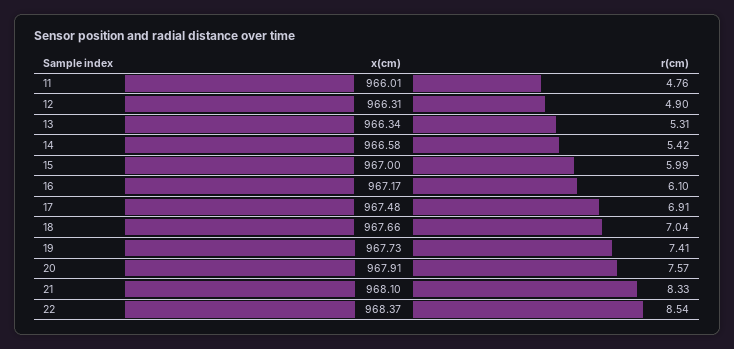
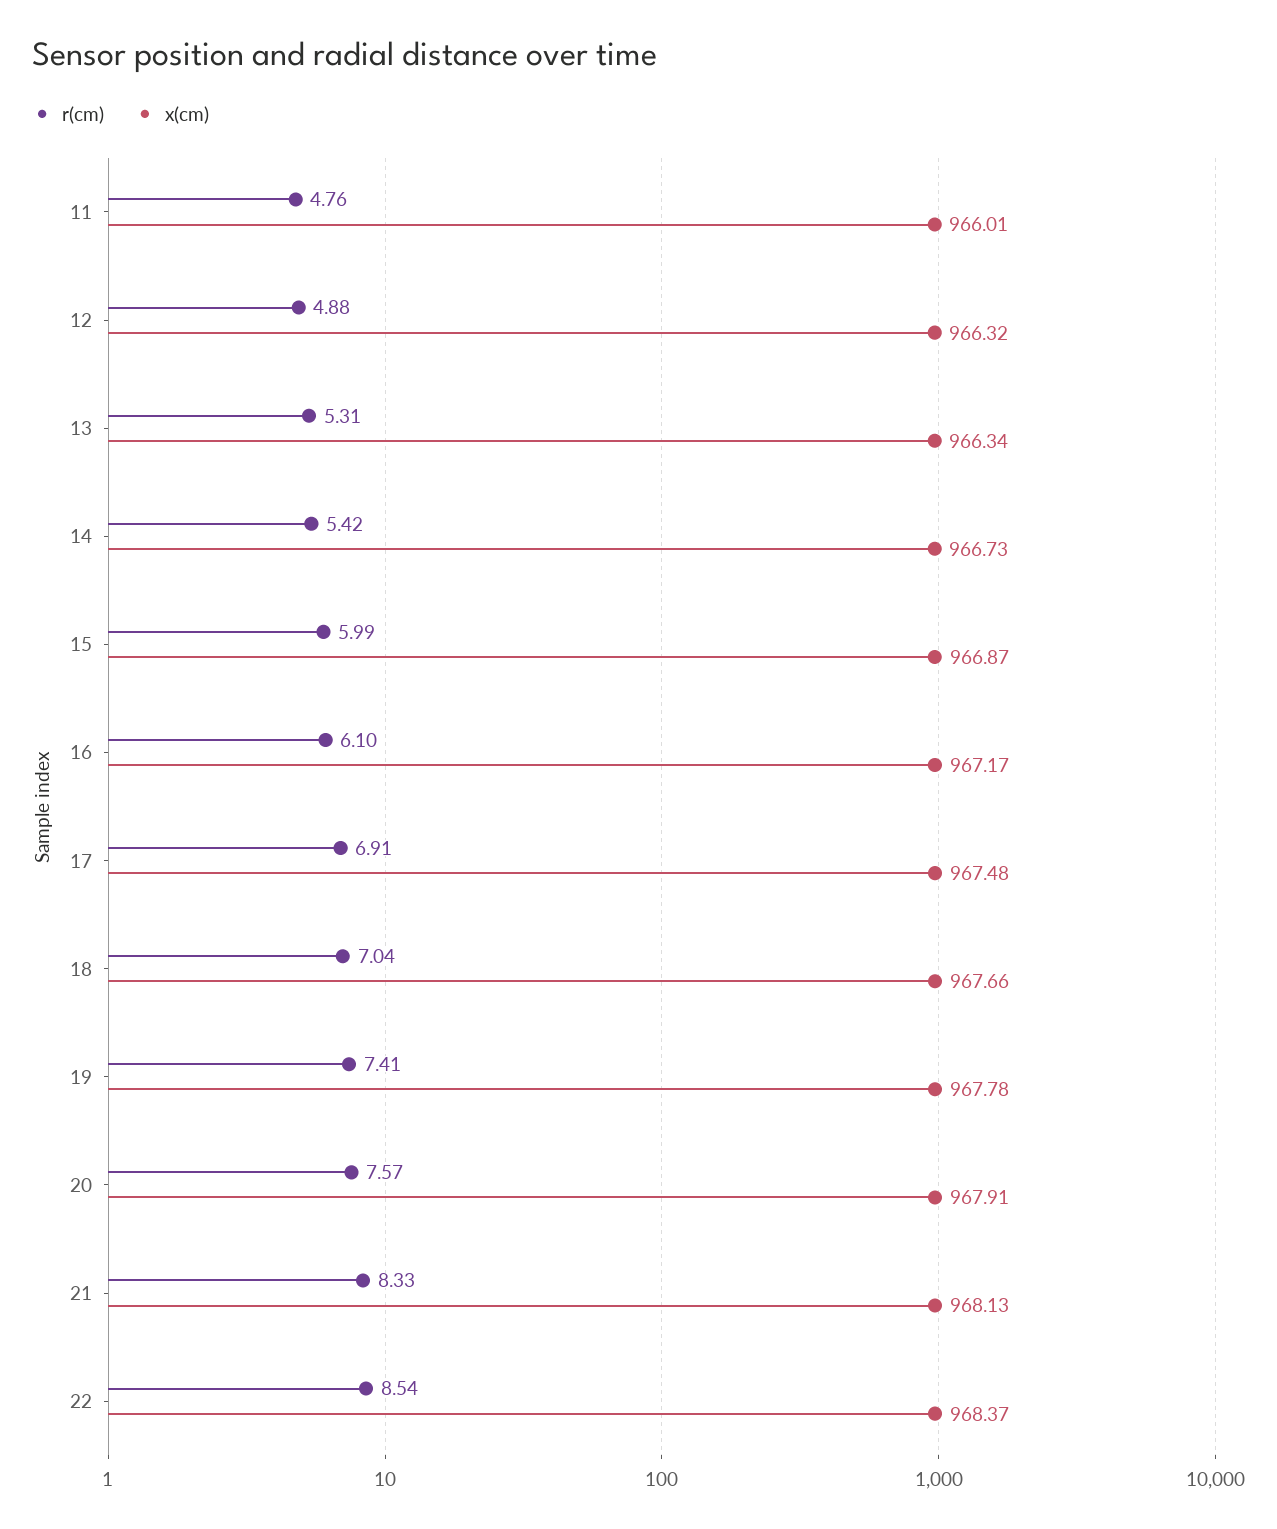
  {
    "x(cm)": {
      "11": 966.01,
-     "12": 966.31,
+     "12": 966.32,
      "13": 966.34,
-     "14": 966.58,
+     "14": 966.73,
-     "15": 967,
+     "15": 966.87,
      "16": 967.17,
      "17": 967.48,
      "18": 967.66,
-     "19": 967.73,
+     "19": 967.78,
      "20": 967.91,
-     "21": 968.1,
+     "21": 968.13,
      "22": 968.37
    },
    "r(cm)": {
      "11": 4.76,
-     "12": 4.9,
+     "12": 4.88,
      "13": 5.31,
      "14": 5.42,
      "15": 5.99,
      "16": 6.1,
      "17": 6.91,
      "18": 7.04,
      "19": 7.41,
      "20": 7.57,
      "21": 8.33,
      "22": 8.54
    }
  }

